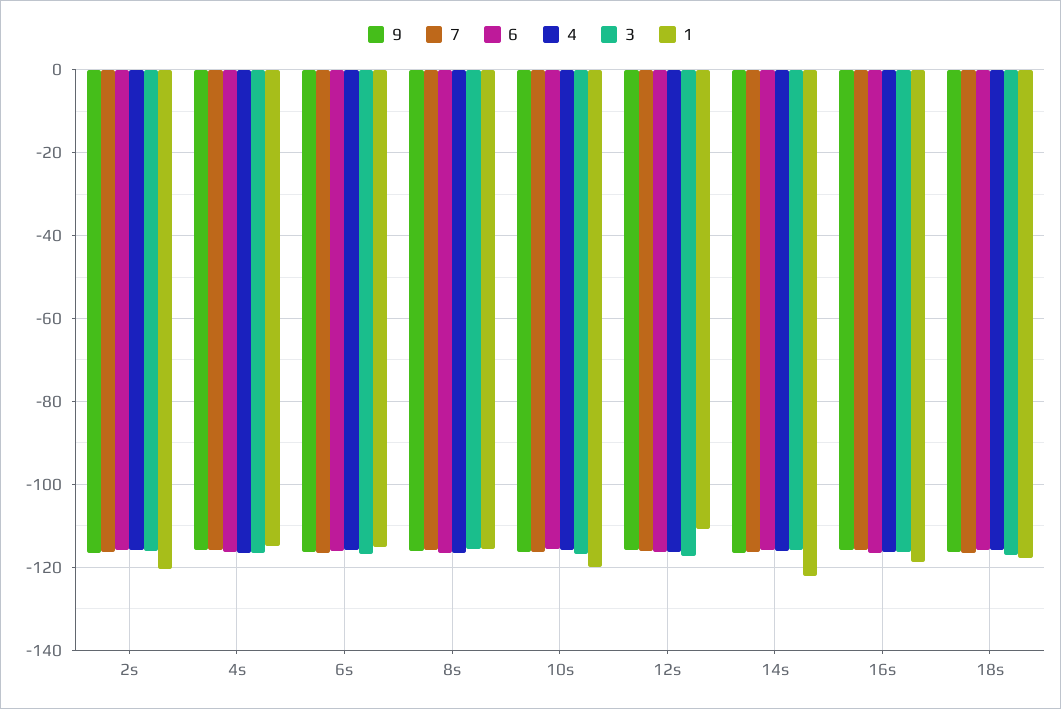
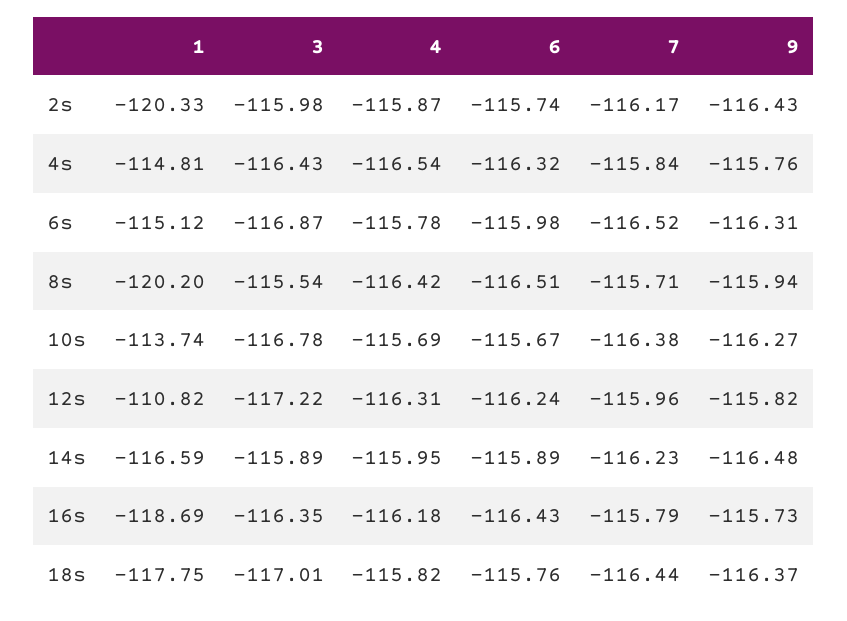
  {
    "9": {
      "2s": -116.43,
      "4s": -115.76,
      "6s": -116.31,
      "8s": -115.94,
      "10s": -116.27,
      "12s": -115.82,
      "14s": -116.48,
      "16s": -115.73,
      "18s": -116.37
    },
    "7": {
      "2s": -116.17,
      "4s": -115.84,
      "6s": -116.52,
      "8s": -115.71,
      "10s": -116.38,
      "12s": -115.96,
      "14s": -116.23,
      "16s": -115.79,
      "18s": -116.44
    },
    "6": {
      "2s": -115.74,
      "4s": -116.32,
      "6s": -115.98,
      "8s": -116.51,
      "10s": -115.67,
      "12s": -116.24,
      "14s": -115.89,
      "16s": -116.43,
      "18s": -115.76
    },
    "4": {
      "2s": -115.87,
      "4s": -116.54,
      "6s": -115.78,
      "8s": -116.42,
      "10s": -115.69,
      "12s": -116.31,
      "14s": -115.95,
      "16s": -116.18,
      "18s": -115.82
    },
    "3": {
      "2s": -115.98,
      "4s": -116.43,
      "6s": -116.87,
      "8s": -115.54,
      "10s": -116.78,
      "12s": -117.22,
      "14s": -115.89,
      "16s": -116.35,
      "18s": -117.01
    },
    "1": {
      "2s": -120.33,
      "4s": -114.81,
      "6s": -115.12,
-     "8s": -116,
+     "8s": -120.2,
-     "10s": -120,
+     "10s": -113.74,
      "12s": -110.82,
-     "14s": -122,
+     "14s": -116.59,
      "16s": -118.69,
      "18s": -117.75
    }
  }

